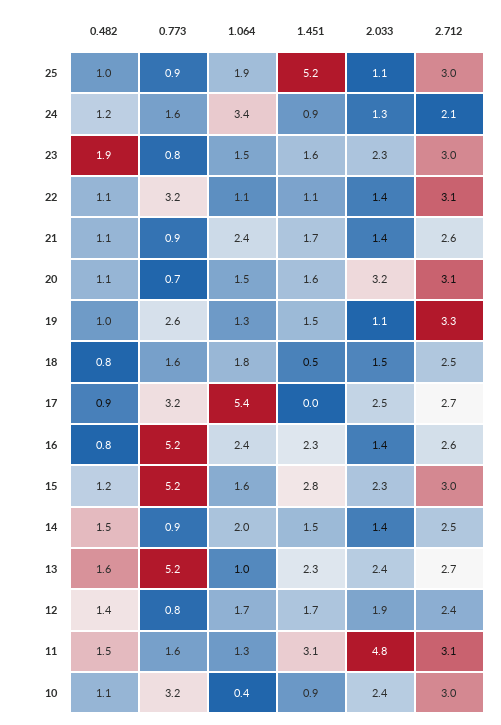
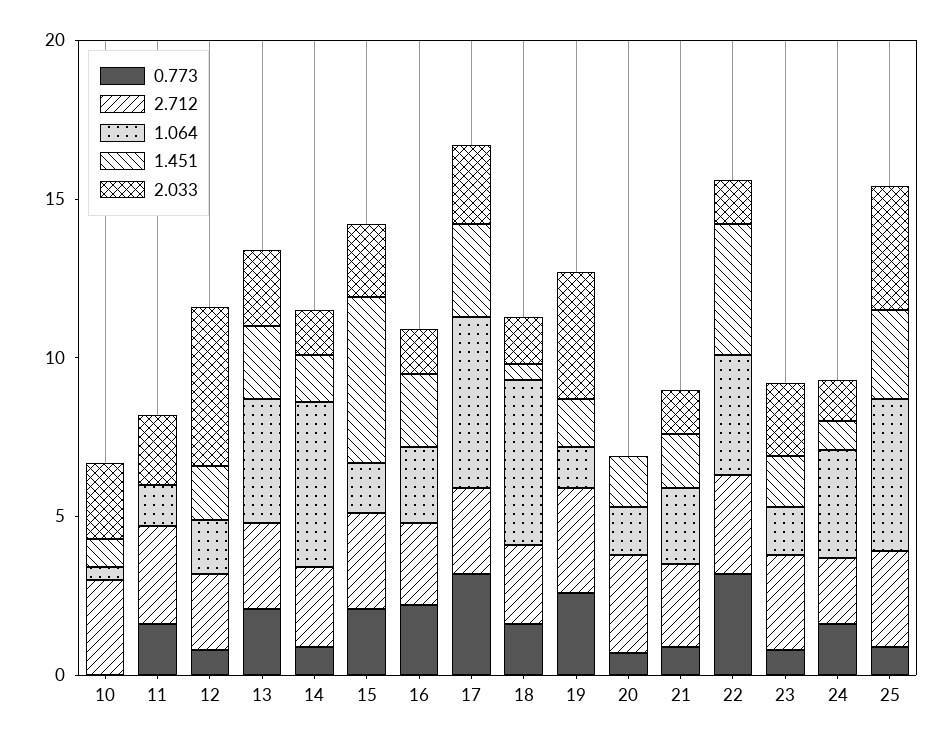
  {
-   "0.482": {
-     "25": 1,
-     "24": 1.2,
-     "23": 1.9,
-     "22": 1.1,
-     "21": 1.1,
-     "20": 1.1,
-     "19": 1,
-     "18": 0.8,
-     "17": 0.9,
-     "16": 0.8,
-     "15": 1.2,
-     "14": 1.5,
-     "13": 1.6,
-     "12": 1.4,
-     "11": 1.5,
-     "10": 1.1
-   },
    "0.773": {
      "25": 0.9,
      "24": 1.6,
      "23": 0.8,
      "22": 3.2,
      "21": 0.9,
      "20": 0.7,
      "19": 2.6,
      "18": 1.6,
      "17": 3.2,
-     "16": 5.2,
+     "16": 2,
-     "15": 5.2,
+     "15": 2,
      "14": 0.9,
-     "13": 5.2,
+     "13": 2,
      "12": 0.8,
      "11": 1.6,
-     "10": 3.2
+     "10": 0
    },
    "1.064": {
-     "25": 1.9,
+     "25": 5,
      "24": 3.4,
      "23": 1.5,
-     "22": 1.1,
+     "22": 4,
      "21": 2.4,
      "20": 1.5,
      "19": 1.3,
-     "18": 1.8,
+     "18": 5,
      "17": 5.4,
      "16": 2.4,
      "15": 1.6,
-     "14": 2,
+     "14": 5,
-     "13": 1,
+     "13": 4,
      "12": 1.7,
      "11": 1.3,
      "10": 0.4
    },
    "1.451": {
-     "25": 5.2,
+     "25": 3,
      "24": 0.9,
      "23": 1.6,
-     "22": 1.1,
+     "22": 4,
      "21": 1.7,
      "20": 1.6,
      "19": 1.5,
      "18": 0.5,
-     "17": 0,
+     "17": 3,
      "16": 2.3,
-     "15": 2.8,
+     "15": 5,
      "14": 1.5,
      "13": 2.3,
      "12": 1.7,
-     "11": 3.1,
+     "11": 0,
      "10": 0.9
    },
    "2.033": {
-     "25": 1.1,
+     "25": 4,
      "24": 1.3,
      "23": 2.3,
      "22": 1.4,
      "21": 1.4,
-     "20": 3.2,
+     "20": 0,
-     "19": 1.1,
+     "19": 4,
      "18": 1.5,
      "17": 2.5,
      "16": 1.4,
      "15": 2.3,
      "14": 1.4,
      "13": 2.4,
-     "12": 1.9,
+     "12": 5,
-     "11": 4.8,
+     "11": 2,
      "10": 2.4
    },
    "2.712": {
      "25": 3,
      "24": 2.1,
      "23": 3,
      "22": 3.1,
      "21": 2.6,
      "20": 3.1,
      "19": 3.3,
      "18": 2.5,
      "17": 2.7,
      "16": 2.6,
      "15": 3,
      "14": 2.5,
      "13": 2.7,
      "12": 2.4,
      "11": 3.1,
      "10": 3
    }
  }

